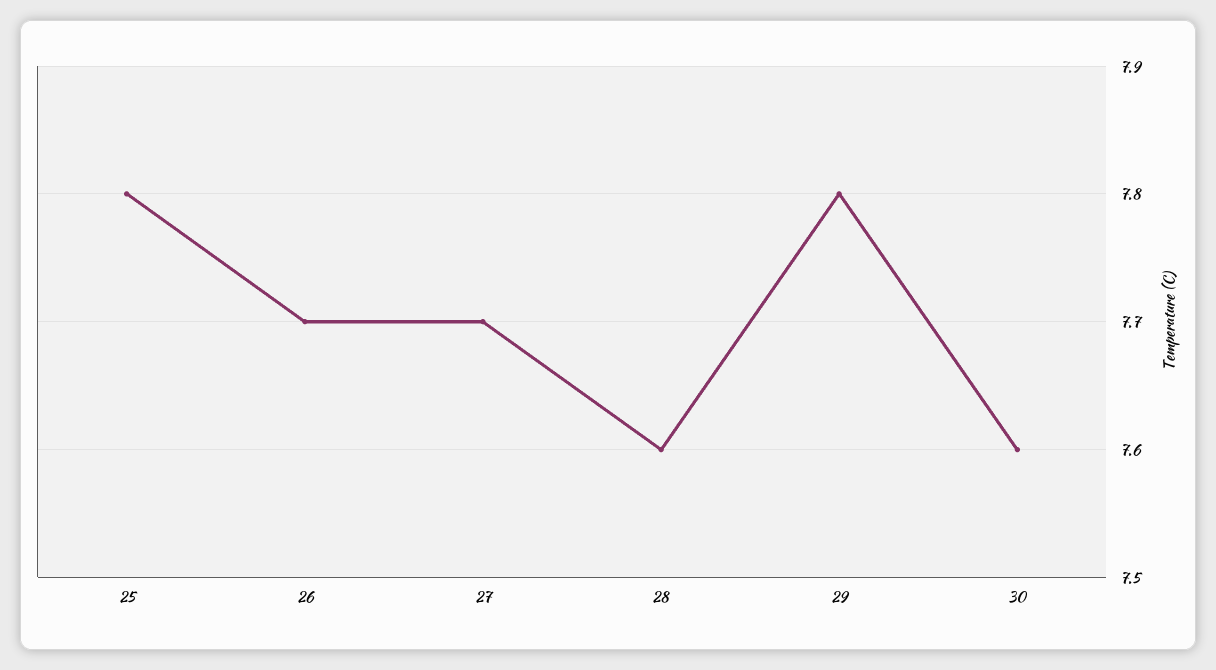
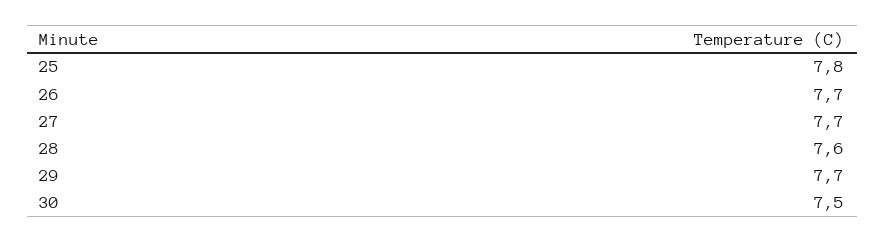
  {
    "25": 7.8,
    "26": 7.7,
    "27": 7.7,
    "28": 7.6,
-   "29": 7.8,
+   "29": 7.7,
-   "30": 7.6
+   "30": 7.5
  }

